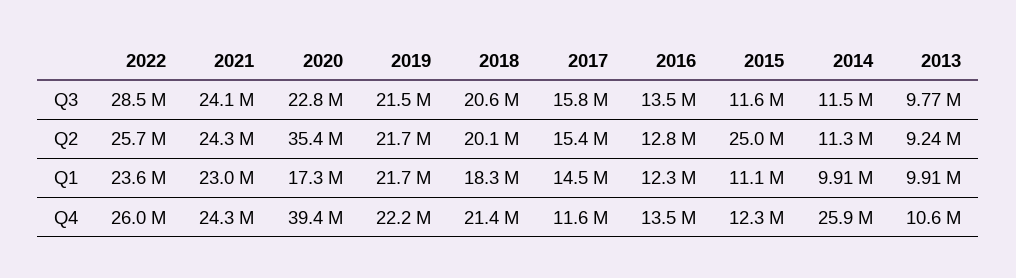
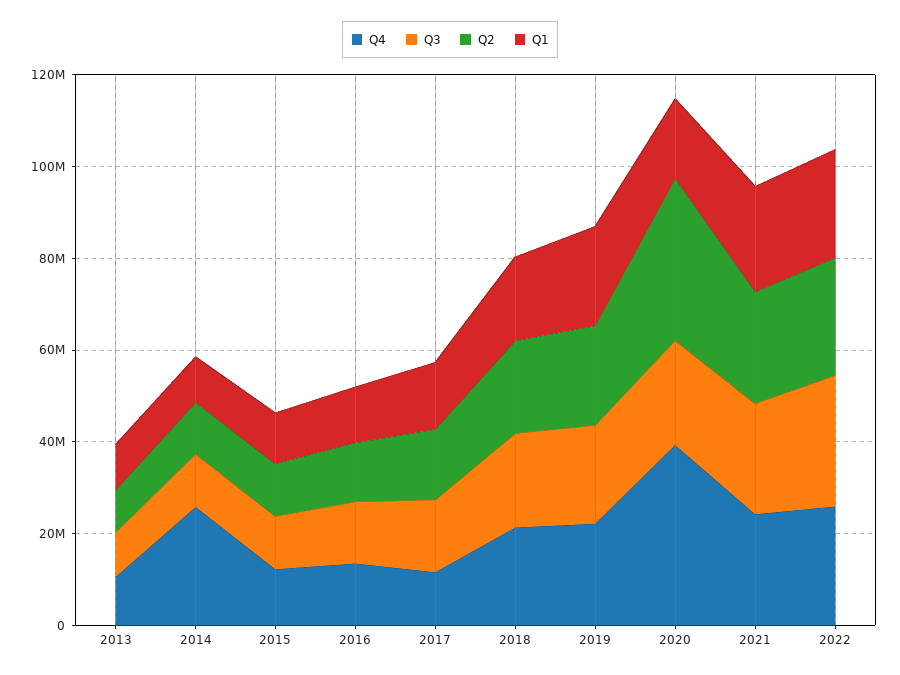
  {
    "Q3": {
      "2022": 28500000,
      "2021": 24100000,
      "2020": 22800000,
      "2019": 21500000,
      "2018": 20600000,
      "2017": 15800000,
      "2016": 13500000,
      "2015": 11600000,
      "2014": 11500000,
      "2013": 9770000
    },
    "Q2": {
      "2022": 25700000,
      "2021": 24300000,
      "2020": 35400000,
      "2019": 21700000,
      "2018": 20100000,
      "2017": 15400000,
      "2016": 12800000,
-     "2015": 25000000,
+     "2015": 10000000,
      "2014": 11300000,
      "2013": 9240000
    },
    "Q1": {
      "2022": 23600000,
      "2021": 23000000,
      "2020": 17300000,
      "2019": 21700000,
      "2018": 18300000,
      "2017": 14500000,
      "2016": 12300000,
      "2015": 11100000,
      "2014": 9910000,
      "2013": 9910000
    },
    "Q4": {
      "2022": 26000000,
      "2021": 24300000,
      "2020": 39400000,
      "2019": 22200000,
      "2018": 21400000,
      "2017": 11600000,
      "2016": 13500000,
      "2015": 12300000,
      "2014": 25900000,
      "2013": 10600000
    }
  }

